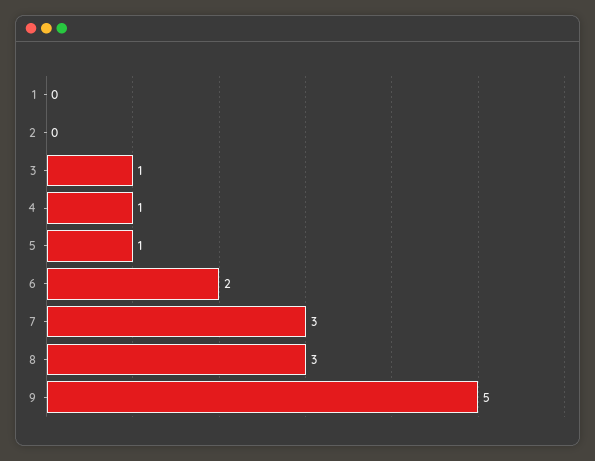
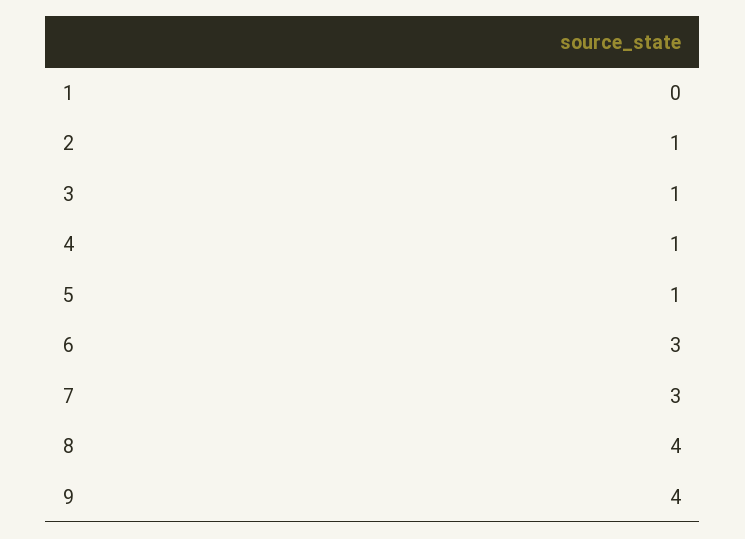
  {
    "1": 0,
-   "2": 0,
+   "2": 1,
    "3": 1,
    "4": 1,
    "5": 1,
-   "6": 2,
+   "6": 3,
    "7": 3,
-   "8": 3,
+   "8": 4,
-   "9": 5
+   "9": 4
  }

